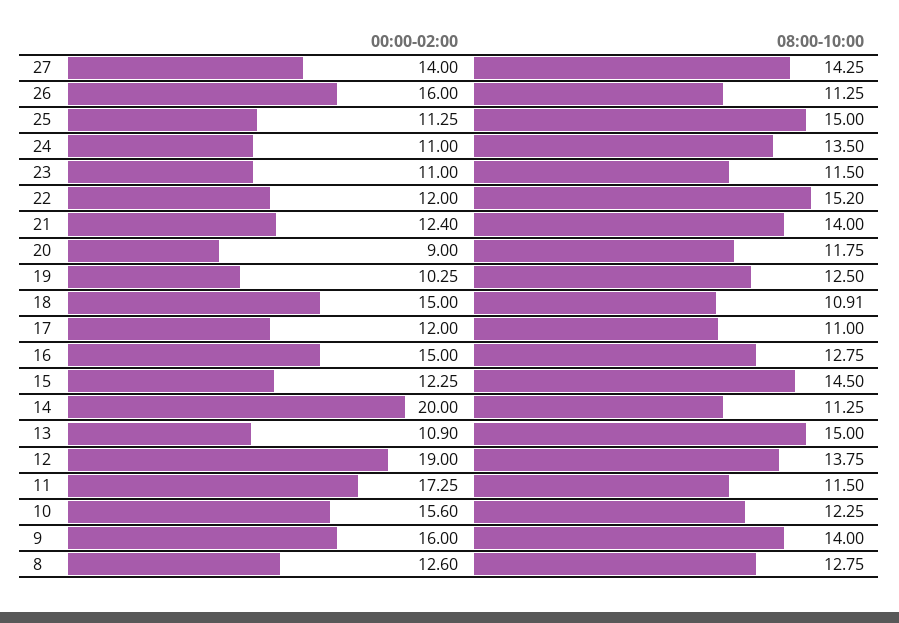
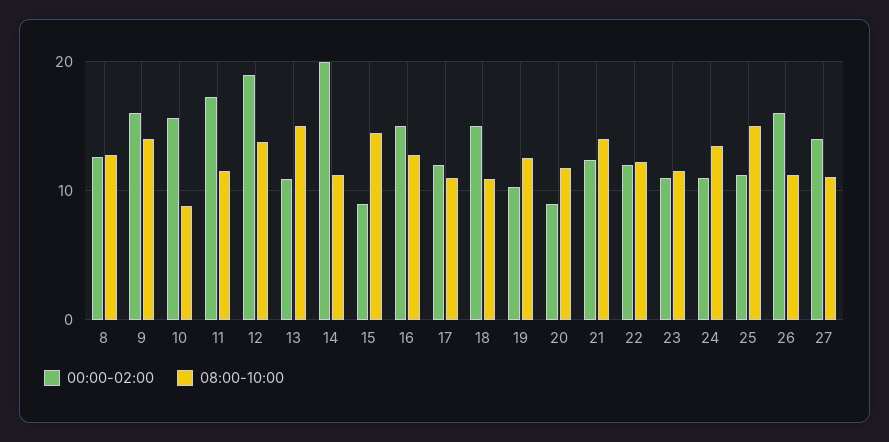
  {
    "00:00-02:00": {
      "27": 14,
      "26": 16,
      "25": 11.25,
      "24": 11,
      "23": 11,
      "22": 12,
      "21": 12.4,
      "20": 9,
      "19": 10.25,
      "18": 15,
      "17": 12,
      "16": 15,
-     "15": 12.25,
+     "15": 9,
      "14": 20,
      "13": 10.9,
      "12": 19,
      "11": 17.25,
      "10": 15.6,
      "9": 16,
      "8": 12.6
    },
    "08:00-10:00": {
-     "27": 14.25,
+     "27": 11,
      "26": 11.25,
      "25": 15,
      "24": 13.5,
      "23": 11.5,
-     "22": 15.2,
+     "22": 12,
      "21": 14,
      "20": 11.75,
      "19": 12.5,
      "18": 10.91,
      "17": 11,
      "16": 12.75,
      "15": 14.5,
      "14": 11.25,
      "13": 15,
      "12": 13.75,
      "11": 11.5,
-     "10": 12.25,
+     "10": 9,
      "9": 14,
      "8": 12.75
    }
  }

